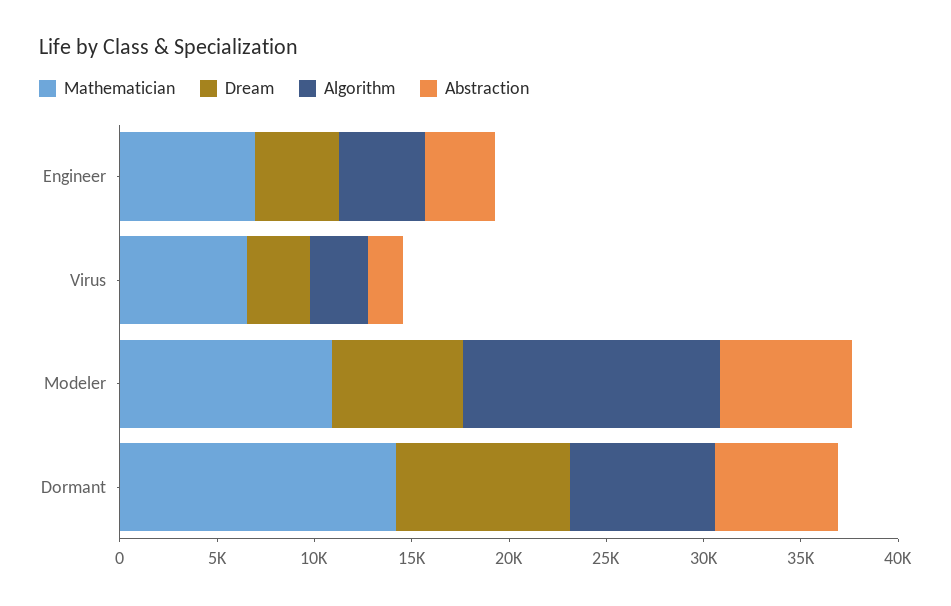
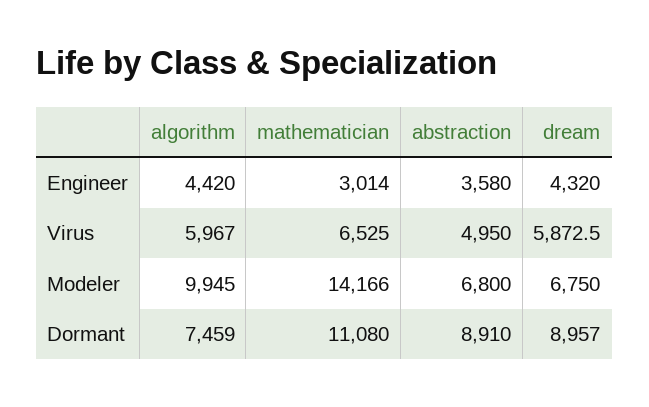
  {
    "Mathematician": {
-     "Engineer": 7000,
+     "Engineer": 3014,
      "Virus": 6525,
-     "Modeler": 11000,
+     "Modeler": 14166,
-     "Dormant": 14000
+     "Dormant": 11080
    },
    "Dream": {
      "Engineer": 4320,
-     "Virus": 3000,
+     "Virus": 5872.5,
      "Modeler": 6750,
      "Dormant": 8957
    },
    "Algorithm": {
      "Engineer": 4420,
-     "Virus": 3000,
+     "Virus": 5967,
-     "Modeler": 13000,
+     "Modeler": 9945,
      "Dormant": 7459
    },
    "Abstraction": {
      "Engineer": 3580,
-     "Virus": 2000,
+     "Virus": 4950,
      "Modeler": 6800,
-     "Dormant": 6000
+     "Dormant": 8910
    }
  }

